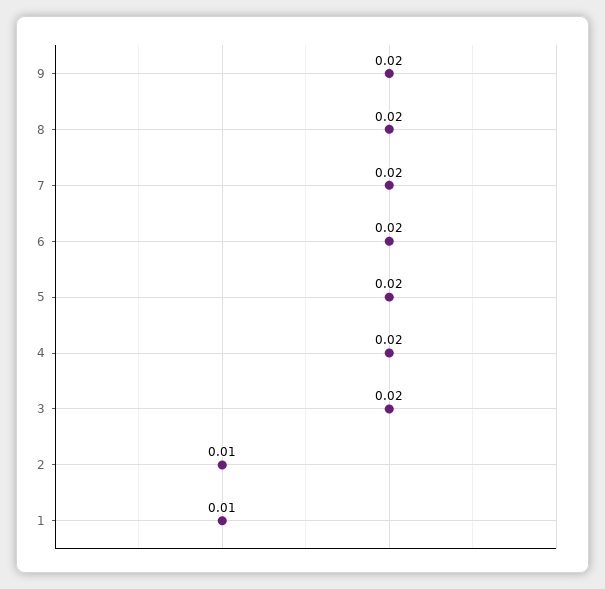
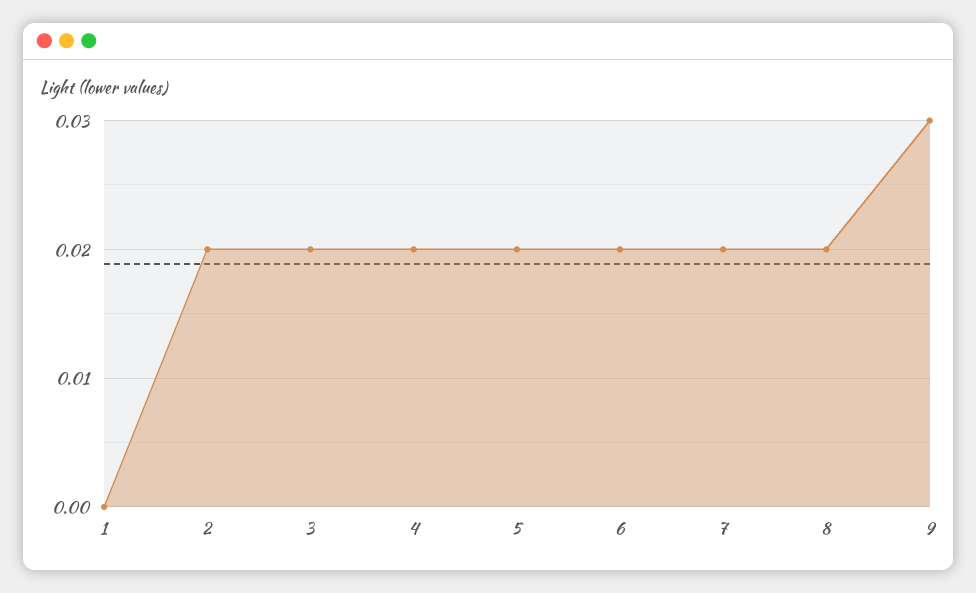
  {
-   "9": 0.02,
+   "9": 0.03,
    "8": 0.02,
    "7": 0.02,
    "6": 0.02,
    "5": 0.02,
    "4": 0.02,
    "3": 0.02,
-   "2": 0.01,
+   "2": 0.02,
-   "1": 0.01
+   "1": 0
  }

